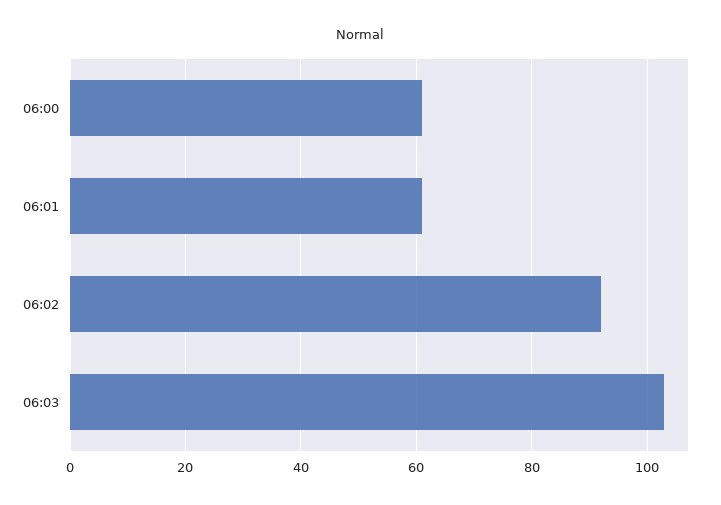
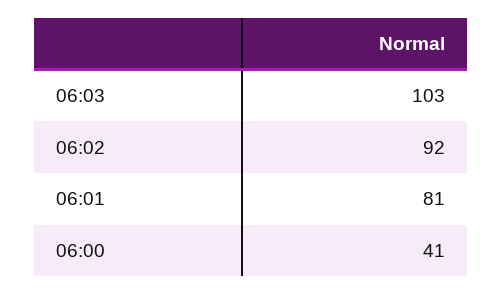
  {
-   "06:00": 60,
+   "06:00": 41,
-   "06:01": 60,
+   "06:01": 81,
    "06:02": 92,
    "06:03": 103
  }

